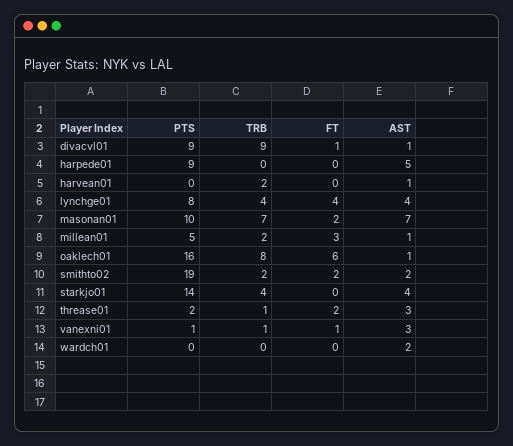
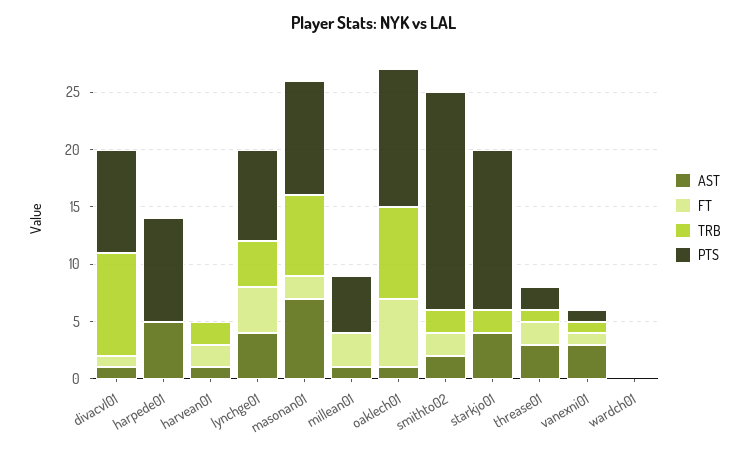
  {
    "PTS": {
      "divacvl01": 9,
      "harpede01": 9,
      "harvean01": 0,
      "lynchge01": 8,
      "masonan01": 10,
      "millean01": 5,
-     "oaklech01": 16,
+     "oaklech01": 12,
      "smithto02": 19,
      "starkjo01": 14,
      "threase01": 2,
      "vanexni01": 1,
      "wardch01": 0
    },
    "TRB": {
      "divacvl01": 9,
      "harpede01": 0,
      "harvean01": 2,
      "lynchge01": 4,
      "masonan01": 7,
-     "millean01": 2,
+     "millean01": 0,
      "oaklech01": 8,
      "smithto02": 2,
-     "starkjo01": 4,
+     "starkjo01": 2,
      "threase01": 1,
      "vanexni01": 1,
      "wardch01": 0
    },
    "FT": {
      "divacvl01": 1,
      "harpede01": 0,
-     "harvean01": 0,
+     "harvean01": 2,
      "lynchge01": 4,
      "masonan01": 2,
      "millean01": 3,
      "oaklech01": 6,
      "smithto02": 2,
      "starkjo01": 0,
      "threase01": 2,
      "vanexni01": 1,
      "wardch01": 0
    },
    "AST": {
      "divacvl01": 1,
      "harpede01": 5,
      "harvean01": 1,
      "lynchge01": 4,
      "masonan01": 7,
      "millean01": 1,
      "oaklech01": 1,
      "smithto02": 2,
      "starkjo01": 4,
      "threase01": 3,
      "vanexni01": 3,
-     "wardch01": 2
+     "wardch01": 0
    }
  }

